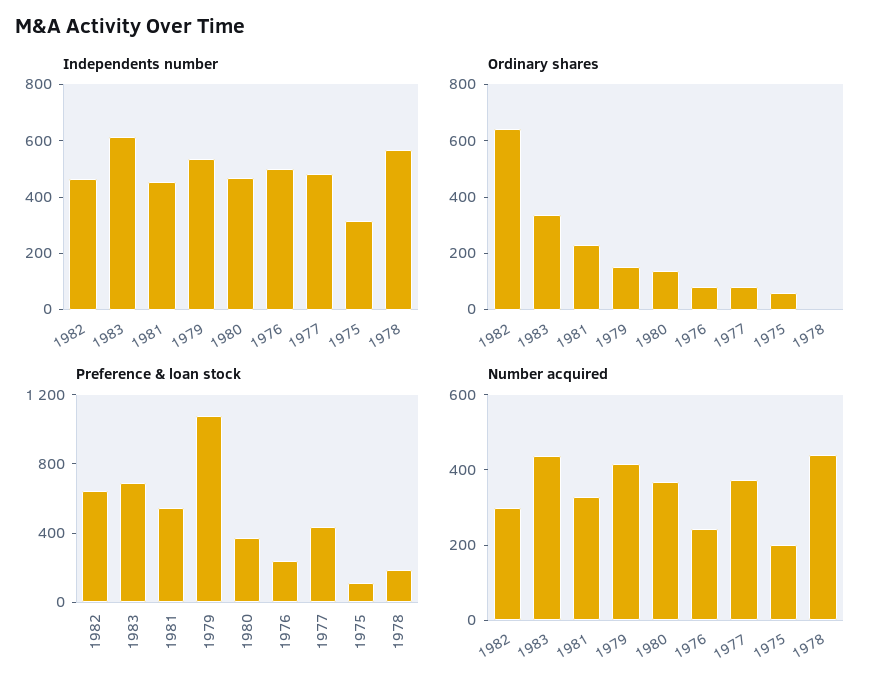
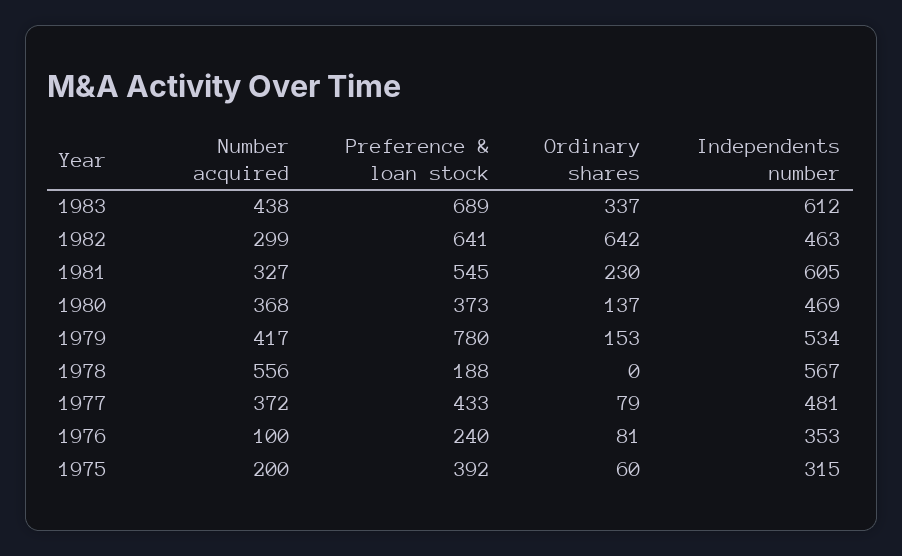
  {
    "Independents number": {
      "1982": 463,
      "1983": 612,
-     "1981": 450,
+     "1981": 605,
      "1979": 534,
      "1980": 469,
-     "1976": 500,
+     "1976": 353,
      "1977": 481,
      "1975": 315,
      "1978": 567
    },
    "Ordinary shares": {
      "1982": 642,
      "1983": 337,
      "1981": 230,
      "1979": 153,
      "1980": 137,
      "1976": 81,
      "1977": 79,
      "1975": 60,
      "1978": 0
    },
    "Preference & loan stock": {
      "1982": 641,
      "1983": 689,
      "1981": 545,
-     "1979": 1100,
+     "1979": 780,
      "1980": 373,
      "1976": 240,
      "1977": 433,
-     "1975": 100,
+     "1975": 392,
      "1978": 188
    },
    "Number acquired": {
      "1982": 299,
      "1983": 438,
      "1981": 327,
      "1979": 417,
      "1980": 368,
-     "1976": 250,
+     "1976": 100,
      "1977": 372,
      "1975": 200,
-     "1978": 450
+     "1978": 556
    }
  }

